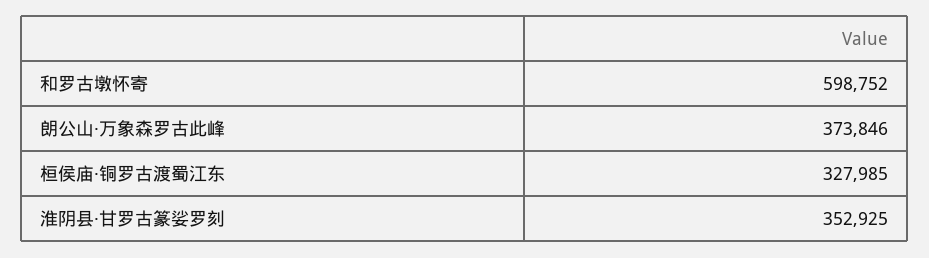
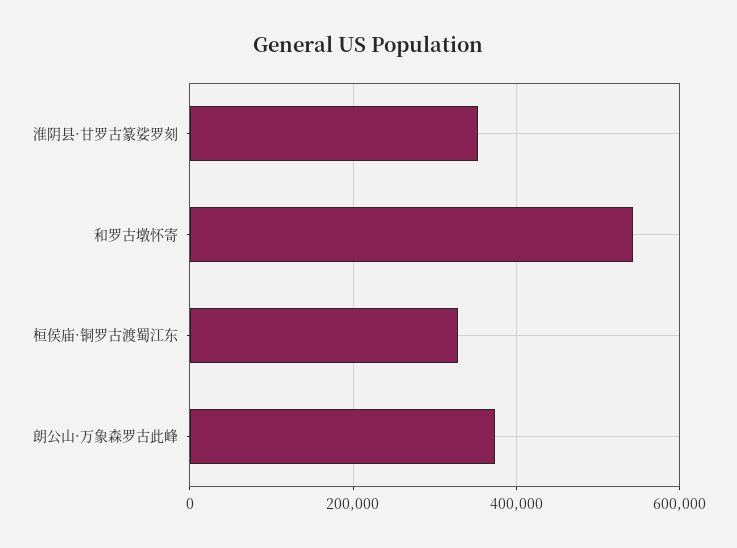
  {
-   "和罗古墩怀寄": 598752,
+   "和罗古墩怀寄": 540000,
    "朗公山·万象森罗古此峰": 373846,
    "桓侯庙·铜罗古渡蜀江东": 327985,
    "淮阴县·甘罗古篆娑罗刻": 352925
  }

